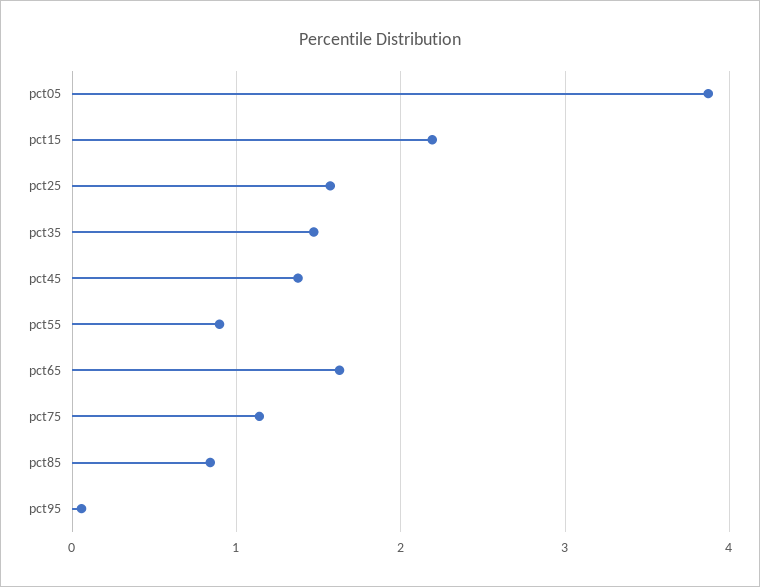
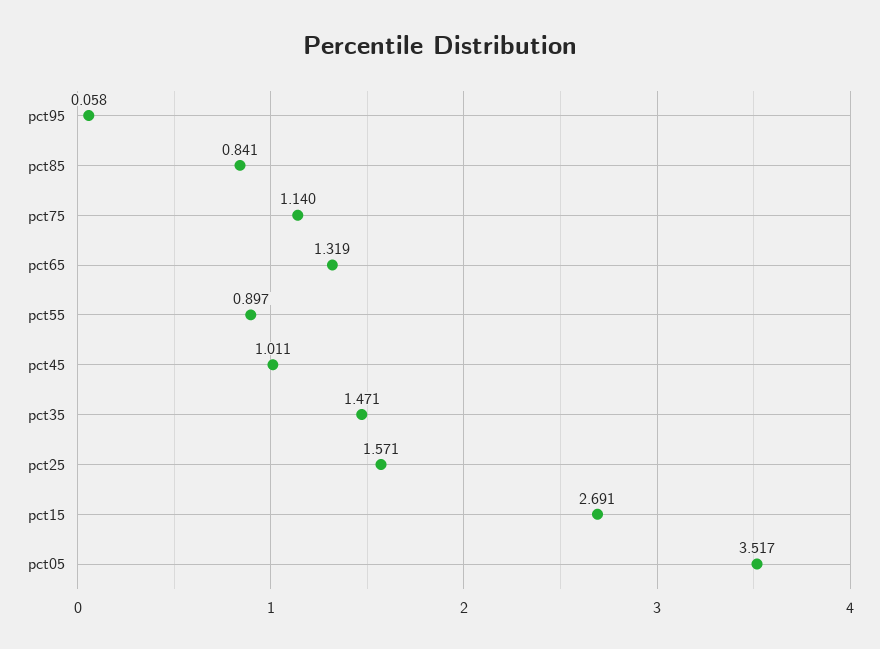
  {
-   "pct05": 3.9,
+   "pct05": 3.517,
-   "pct15": 2.2,
+   "pct15": 2.691,
    "pct25": 1.571,
    "pct35": 1.471,
-   "pct45": 1.4,
+   "pct45": 1.011,
    "pct55": 0.897,
-   "pct65": 1.6,
+   "pct65": 1.319,
    "pct75": 1.14,
    "pct85": 0.841,
    "pct95": 0.058
  }

